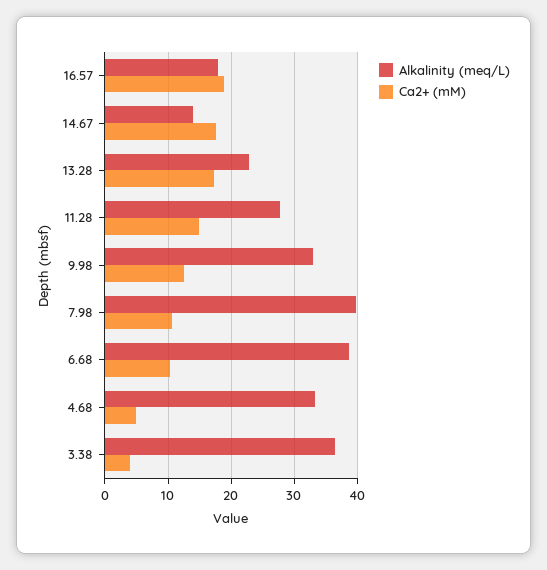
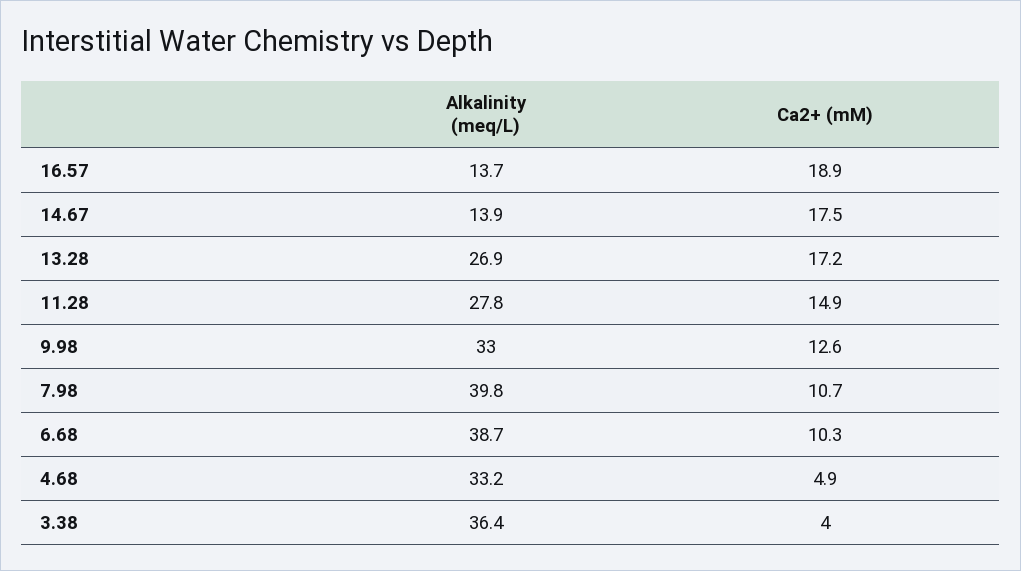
  {
    "Alkalinity (meq/L)": {
-     "16.57": 18,
+     "16.57": 13.7,
      "14.67": 13.9,
-     "13.28": 23,
+     "13.28": 26.9,
      "11.28": 27.8,
      "9.98": 33,
      "7.98": 39.8,
      "6.68": 38.7,
      "4.68": 33.2,
      "3.38": 36.4
    },
    "Ca2+ (mM)": {
      "16.57": 18.9,
      "14.67": 17.5,
      "13.28": 17.2,
      "11.28": 14.9,
      "9.98": 12.6,
      "7.98": 10.7,
      "6.68": 10.3,
      "4.68": 4.9,
      "3.38": 4
    }
  }

